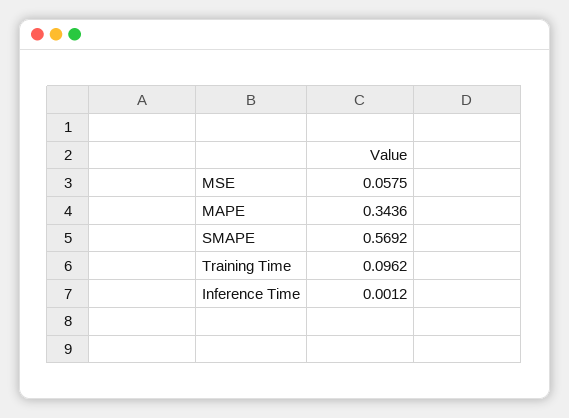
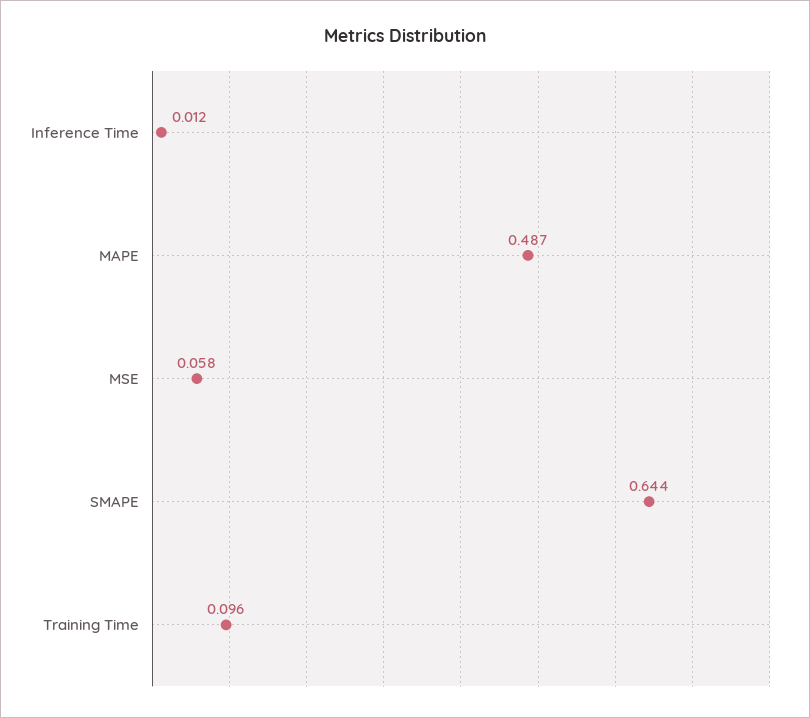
  {
    "MSE": 0.0575,
-   "MAPE": 0.3436,
+   "MAPE": 0.487,
-   "SMAPE": 0.5692,
+   "SMAPE": 0.644,
    "Training Time": 0.0962,
-   "Inference Time": 0.0012
+   "Inference Time": 0.012
  }

